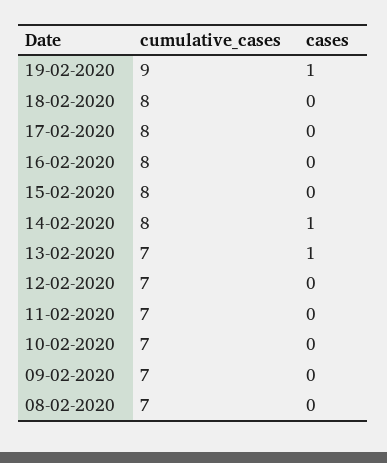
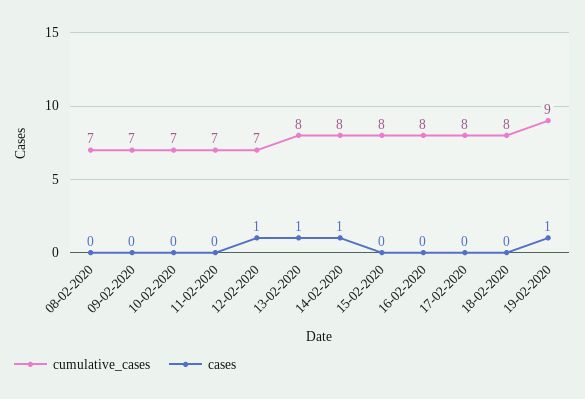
  {
    "cumulative_cases": {
      "19-02-2020": 9,
      "18-02-2020": 8,
      "17-02-2020": 8,
      "16-02-2020": 8,
      "15-02-2020": 8,
      "14-02-2020": 8,
-     "13-02-2020": 7,
+     "13-02-2020": 8,
      "12-02-2020": 7,
      "11-02-2020": 7,
      "10-02-2020": 7,
      "09-02-2020": 7,
      "08-02-2020": 7
    },
    "cases": {
      "19-02-2020": 1,
      "18-02-2020": 0,
      "17-02-2020": 0,
      "16-02-2020": 0,
      "15-02-2020": 0,
      "14-02-2020": 1,
      "13-02-2020": 1,
-     "12-02-2020": 0,
+     "12-02-2020": 1,
      "11-02-2020": 0,
      "10-02-2020": 0,
      "09-02-2020": 0,
      "08-02-2020": 0
    }
  }

